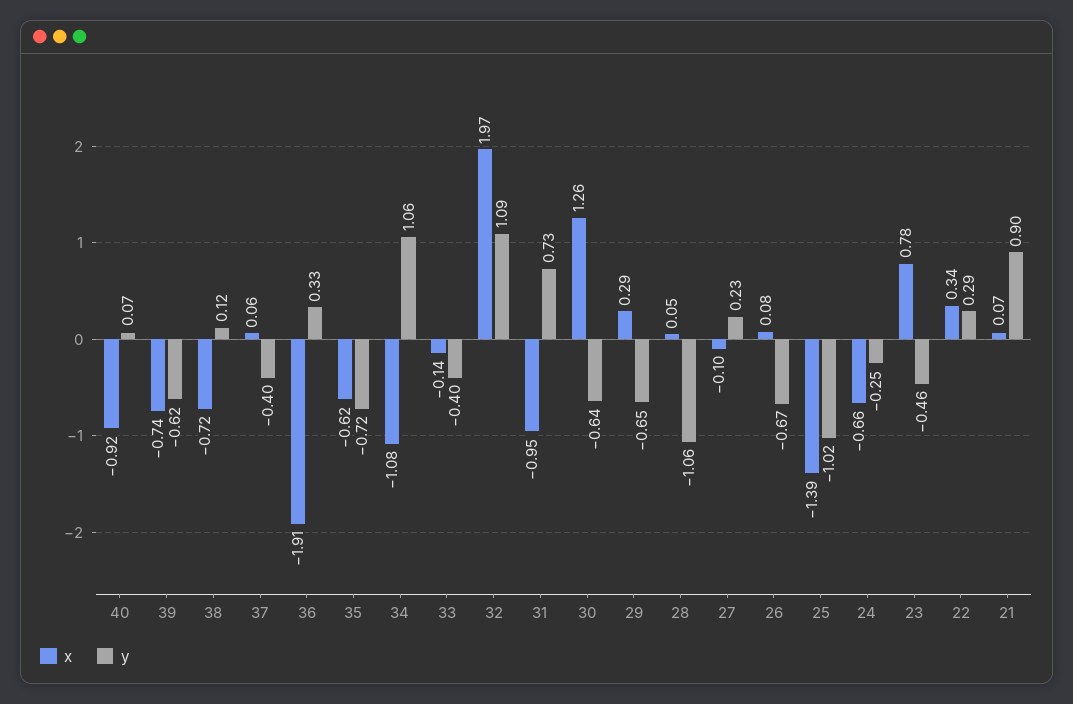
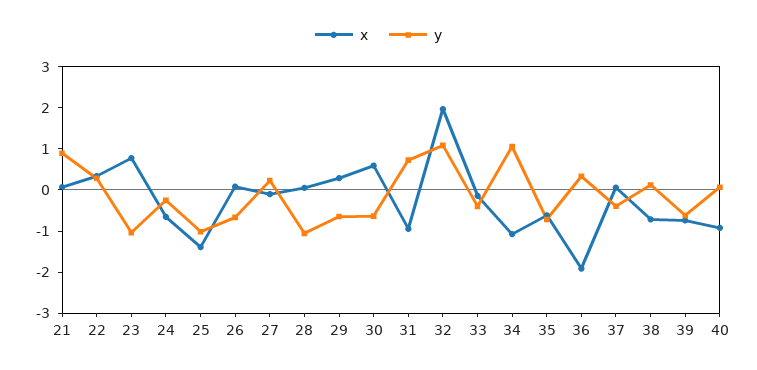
  {
    "x": {
      "40": -0.92,
      "39": -0.74,
      "38": -0.72,
      "37": 0.06,
      "36": -1.91,
      "35": -0.62,
      "34": -1.08,
      "33": -0.14,
      "32": 1.97,
      "31": -0.95,
-     "30": 1.26,
+     "30": 0.6,
      "29": 0.29,
      "28": 0.05,
      "27": -0.1,
      "26": 0.08,
      "25": -1.39,
      "24": -0.66,
      "23": 0.78,
      "22": 0.34,
      "21": 0.07
    },
    "y": {
      "40": 0.07,
      "39": -0.62,
      "38": 0.12,
      "37": -0.4,
      "36": 0.33,
      "35": -0.72,
      "34": 1.06,
      "33": -0.4,
      "32": 1.09,
      "31": 0.73,
      "30": -0.64,
      "29": -0.65,
      "28": -1.06,
      "27": 0.23,
      "26": -0.67,
      "25": -1.02,
      "24": -0.25,
-     "23": -0.46,
+     "23": -1,
      "22": 0.29,
      "21": 0.9
    }
  }

